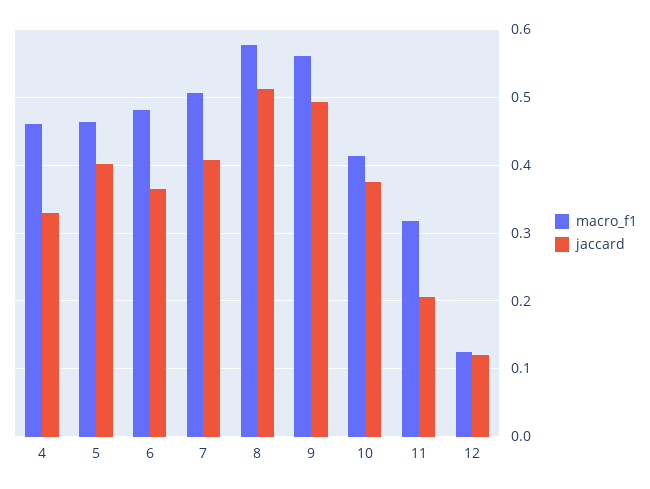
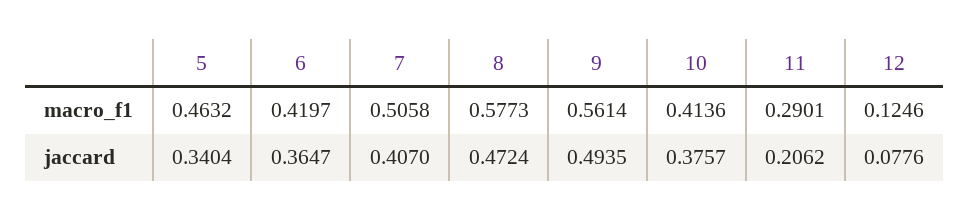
  {
    "macro_f1": {
-     "4": 0.46,
      "5": 0.4632,
-     "6": 0.48,
+     "6": 0.4197,
      "7": 0.5058,
      "8": 0.5773,
      "9": 0.5614,
      "10": 0.4136,
-     "11": 0.32,
+     "11": 0.2901,
      "12": 0.1246
    },
    "jaccard": {
-     "4": 0.33,
-     "5": 0.4,
+     "5": 0.3404,
      "6": 0.3647,
      "7": 0.407,
-     "8": 0.51,
+     "8": 0.4724,
      "9": 0.4935,
      "10": 0.3757,
      "11": 0.2062,
-     "12": 0.12
+     "12": 0.0776
    }
  }

